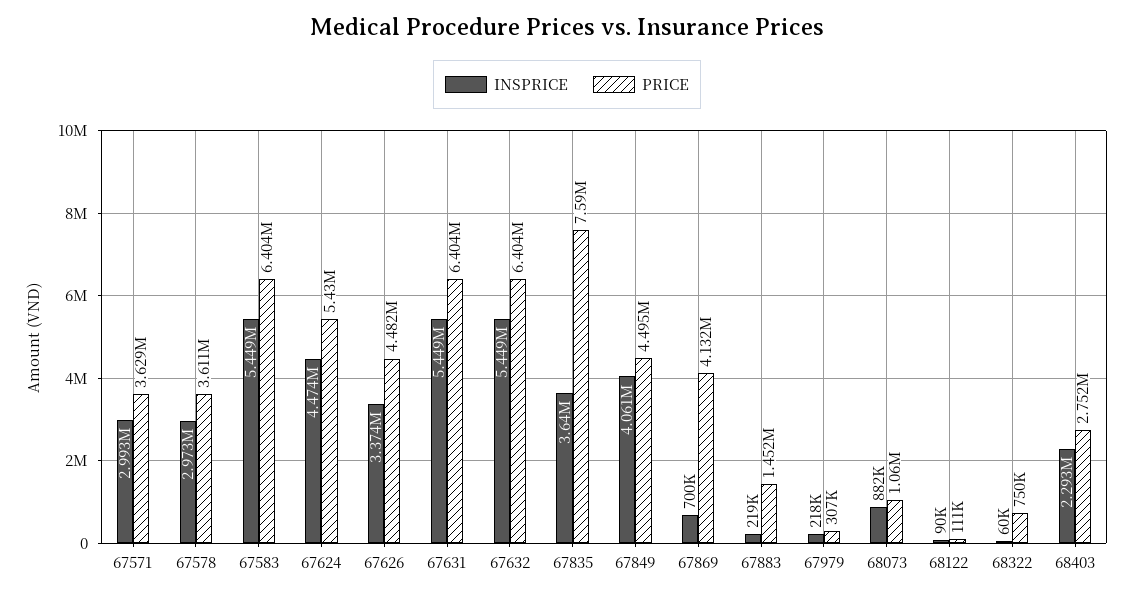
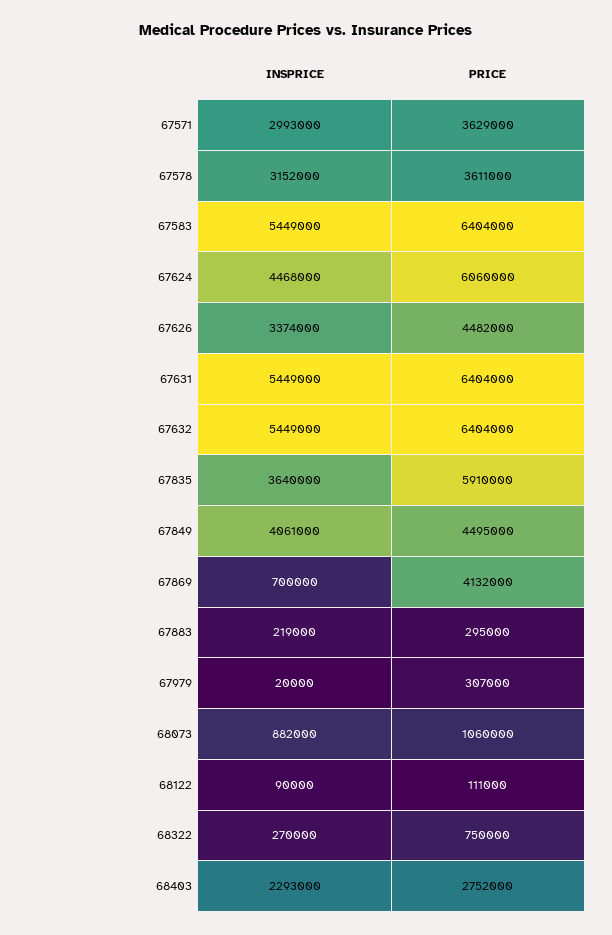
  {
    "INSPRICE": {
      "67571": 2993000,
-     "67578": 2973000,
+     "67578": 3152000,
      "67583": 5449000,
-     "67624": 4474000,
+     "67624": 4468000,
      "67626": 3374000,
      "67631": 5449000,
      "67632": 5449000,
      "67835": 3640000,
      "67849": 4061000,
      "67869": 700000,
      "67883": 219000,
-     "67979": 218000,
+     "67979": 20000,
      "68073": 882000,
      "68122": 90000,
-     "68322": 60000,
+     "68322": 270000,
      "68403": 2293000
    },
    "PRICE": {
      "67571": 3629000,
      "67578": 3611000,
      "67583": 6404000,
-     "67624": 5430000,
+     "67624": 6060000,
      "67626": 4482000,
      "67631": 6404000,
      "67632": 6404000,
-     "67835": 7590000,
+     "67835": 5910000,
      "67849": 4495000,
      "67869": 4132000,
-     "67883": 1452000,
+     "67883": 295000,
      "67979": 307000,
      "68073": 1060000,
      "68122": 111000,
      "68322": 750000,
      "68403": 2752000
    }
  }

